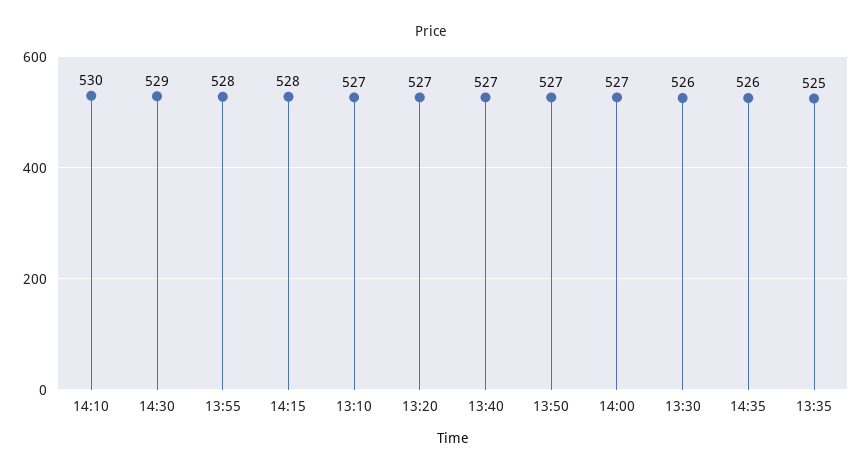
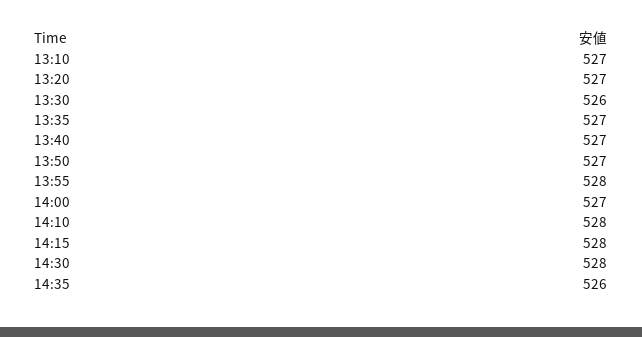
  {
-   "14:10": 530,
+   "14:10": 528,
-   "14:30": 529,
+   "14:30": 528,
    "13:55": 528,
    "14:15": 528,
    "13:10": 527,
    "13:20": 527,
    "13:40": 527,
    "13:50": 527,
    "14:00": 527,
    "13:30": 526,
    "14:35": 526,
-   "13:35": 525
+   "13:35": 527
  }

